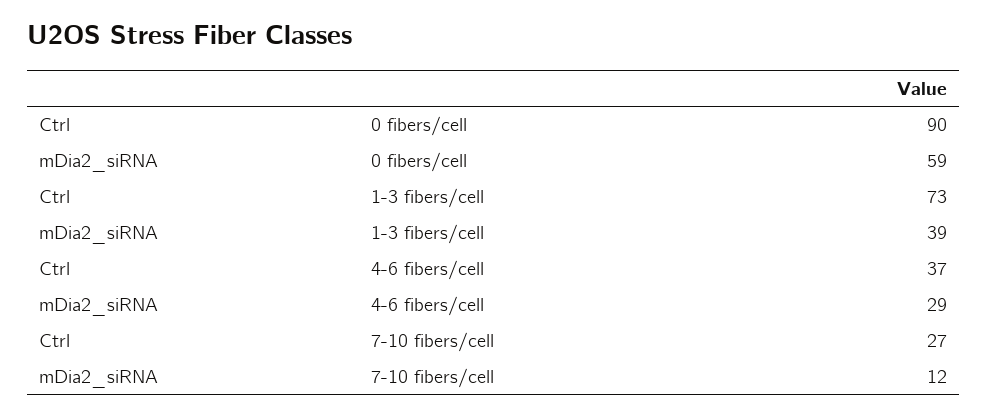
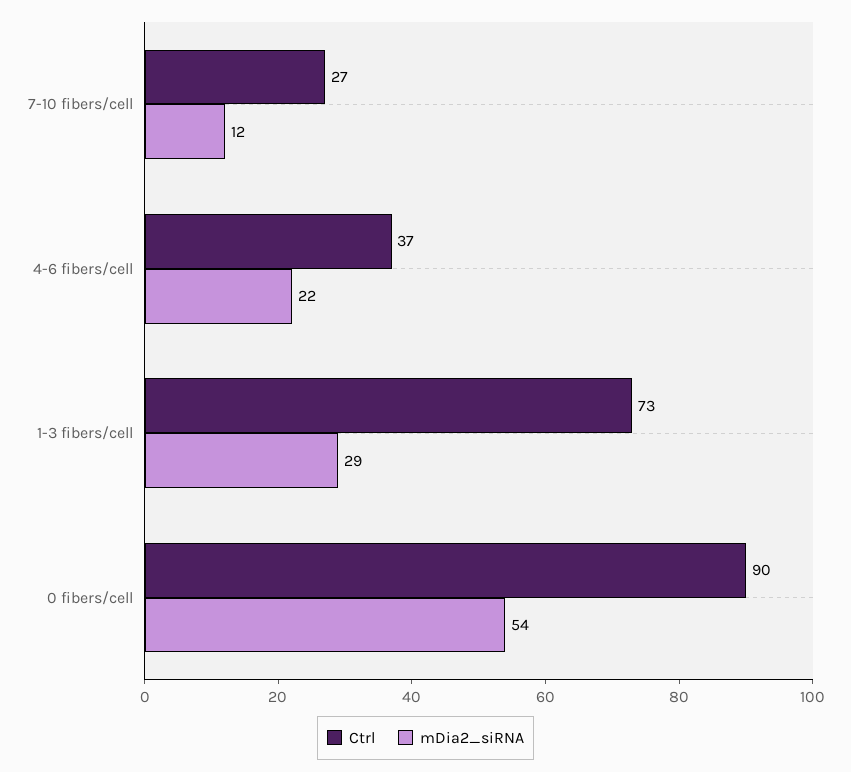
  {
    "Ctrl": {
      "0 fibers/cell": 90,
      "1-3 fibers/cell": 73,
      "4-6 fibers/cell": 37,
      "7-10 fibers/cell": 27
    },
    "mDia2_siRNA": {
-     "0 fibers/cell": 59,
+     "0 fibers/cell": 54,
-     "1-3 fibers/cell": 39,
+     "1-3 fibers/cell": 29,
-     "4-6 fibers/cell": 29,
+     "4-6 fibers/cell": 22,
      "7-10 fibers/cell": 12
    }
  }

